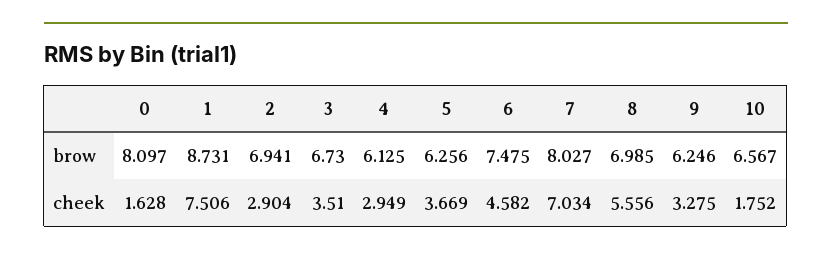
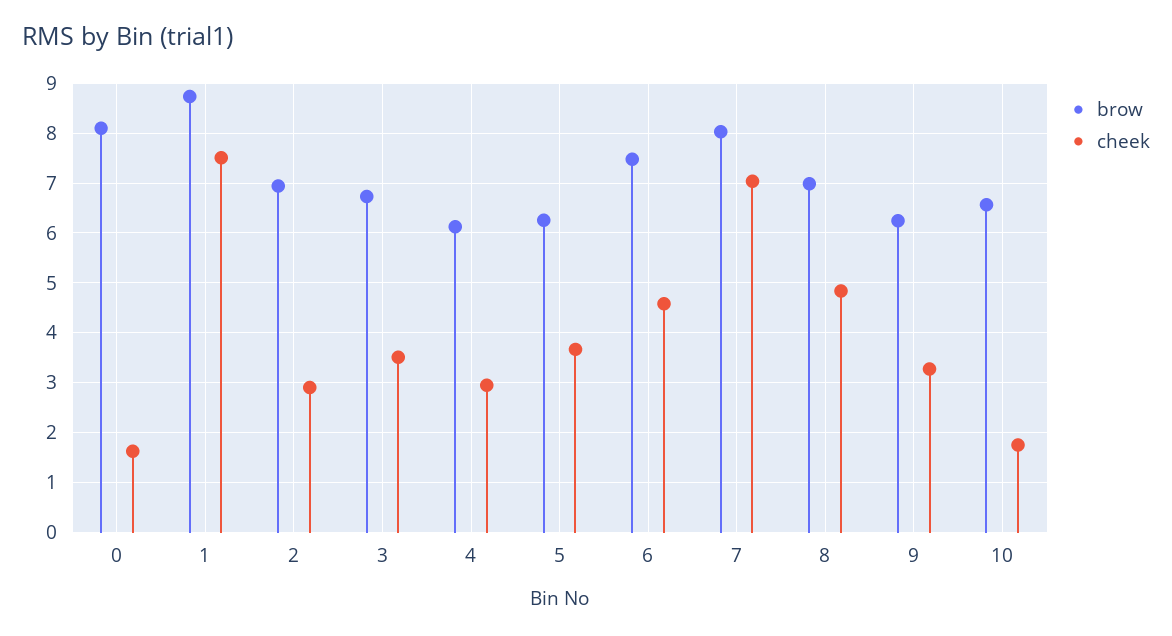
  {
    "brow": {
      "0": 8.097,
      "1": 8.731,
      "2": 6.941,
      "3": 6.73,
      "4": 6.125,
      "5": 6.256,
      "6": 7.475,
      "7": 8.027,
      "8": 6.985,
      "9": 6.246,
      "10": 6.567
    },
    "cheek": {
      "0": 1.628,
      "1": 7.506,
      "2": 2.904,
      "3": 3.51,
      "4": 2.949,
      "5": 3.669,
      "6": 4.582,
      "7": 7.034,
-     "8": 5.556,
+     "8": 4.8,
      "9": 3.275,
      "10": 1.752
    }
  }

